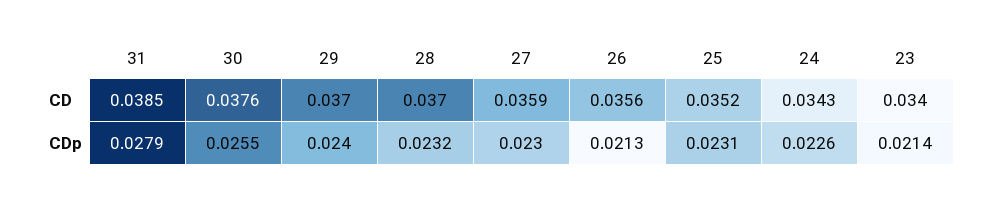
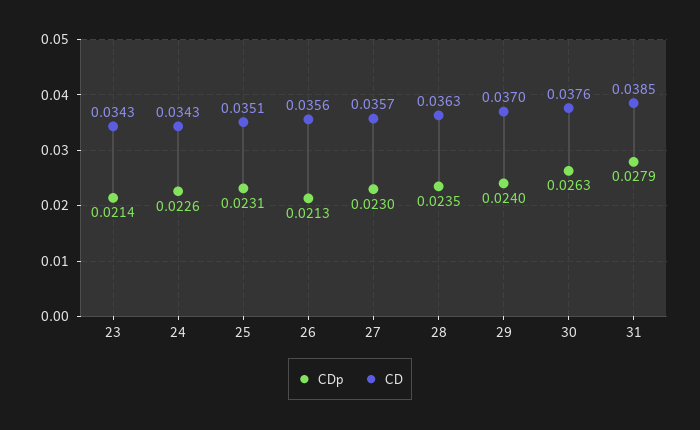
  {
    "CD": {
      "31": 0.0385,
      "30": 0.0376,
      "29": 0.037,
-     "28": 0.037,
+     "28": 0.0363,
-     "27": 0.0359,
+     "27": 0.0357,
      "26": 0.0356,
-     "25": 0.0352,
+     "25": 0.0351,
      "24": 0.0343,
-     "23": 0.034
+     "23": 0.0343
    },
    "CDp": {
      "31": 0.0279,
-     "30": 0.0255,
+     "30": 0.0263,
      "29": 0.024,
-     "28": 0.0232,
+     "28": 0.0235,
      "27": 0.023,
      "26": 0.0213,
      "25": 0.0231,
      "24": 0.0226,
      "23": 0.0214
    }
  }

